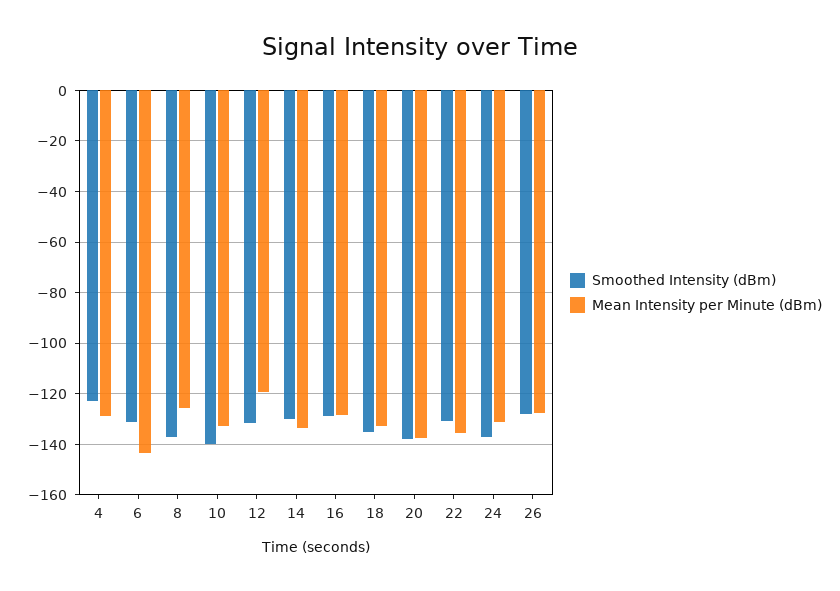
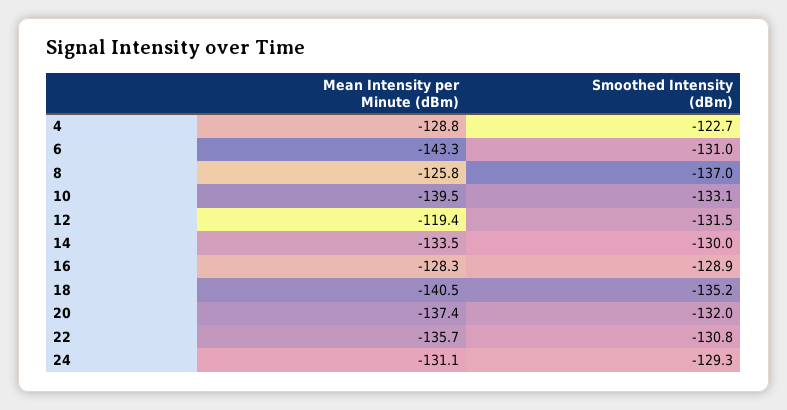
  {
    "Smoothed Intensity (dBm)": {
      "4": -122.7,
      "6": -131,
      "8": -137,
-     "10": -140,
+     "10": -133.1,
      "12": -131.5,
      "14": -130,
      "16": -128.9,
      "18": -135.2,
-     "20": -137.5,
+     "20": -132,
      "22": -130.8,
-     "24": -137.5,
+     "24": -129.3
-     "26": -127.5
    },
    "Mean Intensity per Minute (dBm)": {
      "4": -128.8,
      "6": -143.3,
      "8": -125.8,
-     "10": -132.5,
+     "10": -139.5,
      "12": -119.4,
      "14": -133.5,
      "16": -128.3,
-     "18": -132.5,
+     "18": -140.5,
      "20": -137.4,
      "22": -135.7,
-     "24": -131.1,
+     "24": -131.1
-     "26": -127.5
    }
  }

